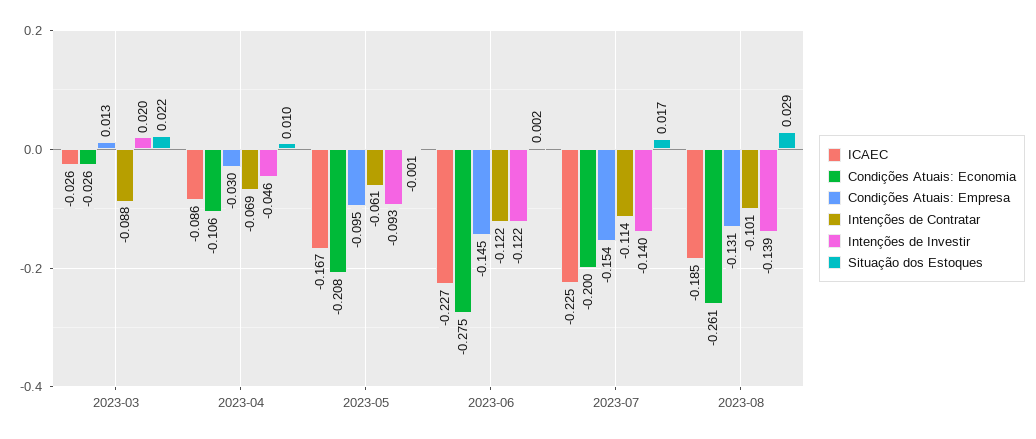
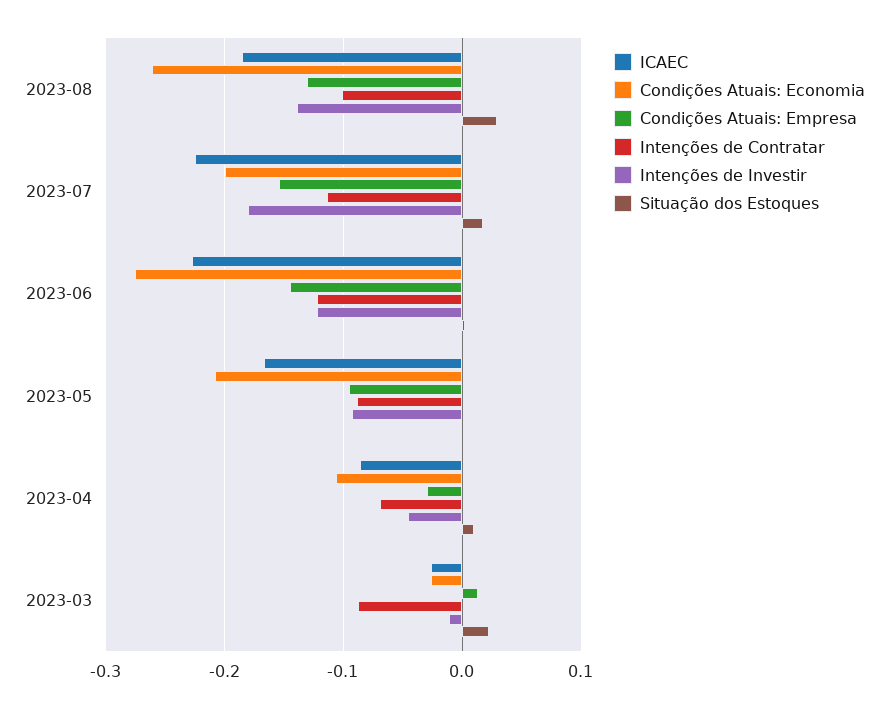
  {
    "ICAEC": {
      "2023-03": -0.026,
      "2023-04": -0.086,
      "2023-05": -0.167,
      "2023-06": -0.227,
      "2023-07": -0.225,
      "2023-08": -0.185
    },
    "Condições Atuais: Economia": {
      "2023-03": -0.026,
      "2023-04": -0.106,
      "2023-05": -0.208,
      "2023-06": -0.275,
      "2023-07": -0.2,
      "2023-08": -0.261
    },
    "Condições Atuais: Empresa": {
      "2023-03": 0.013,
      "2023-04": -0.03,
      "2023-05": -0.095,
      "2023-06": -0.145,
      "2023-07": -0.154,
      "2023-08": -0.131
    },
    "Intenções de Contratar": {
      "2023-03": -0.088,
      "2023-04": -0.069,
-     "2023-05": -0.061,
+     "2023-05": -0.09,
      "2023-06": -0.122,
      "2023-07": -0.114,
      "2023-08": -0.101
    },
    "Intenções de Investir": {
-     "2023-03": 0.02,
+     "2023-03": -0.01,
      "2023-04": -0.046,
      "2023-05": -0.093,
      "2023-06": -0.122,
-     "2023-07": -0.14,
+     "2023-07": -0.18,
      "2023-08": -0.139
    },
    "Situação dos Estoques": {
      "2023-03": 0.022,
      "2023-04": 0.01,
      "2023-05": -0.001,
      "2023-06": 0.002,
      "2023-07": 0.017,
      "2023-08": 0.029
    }
  }

